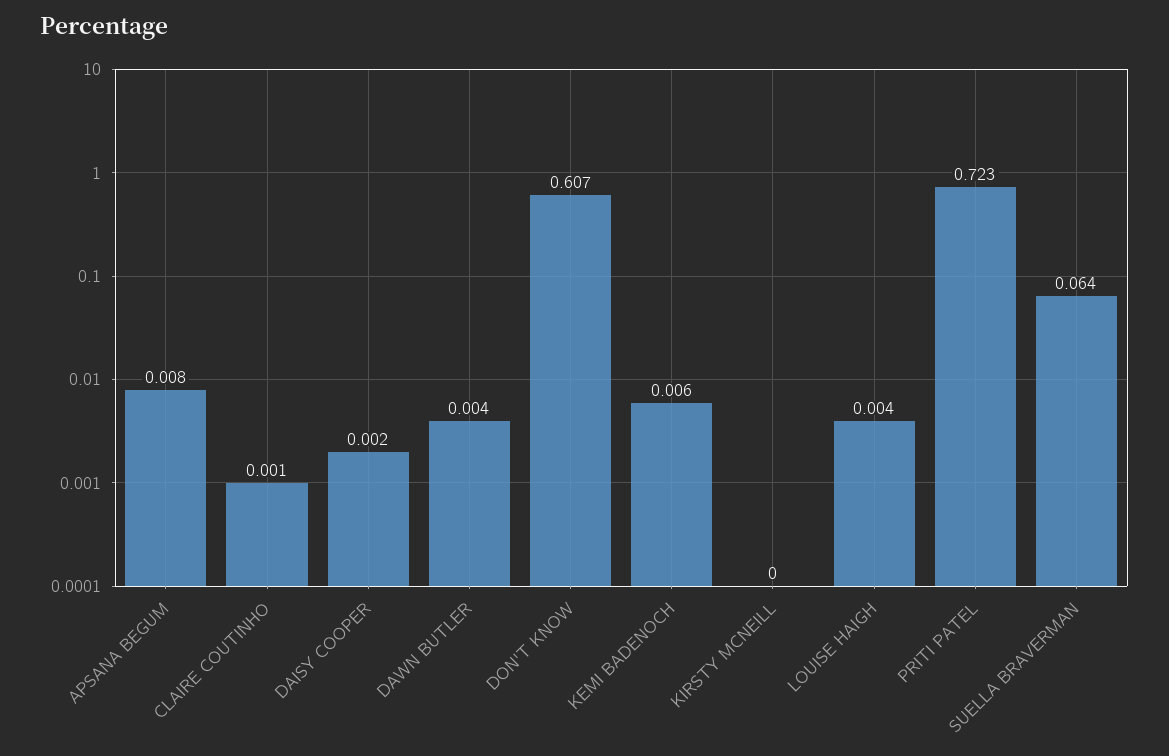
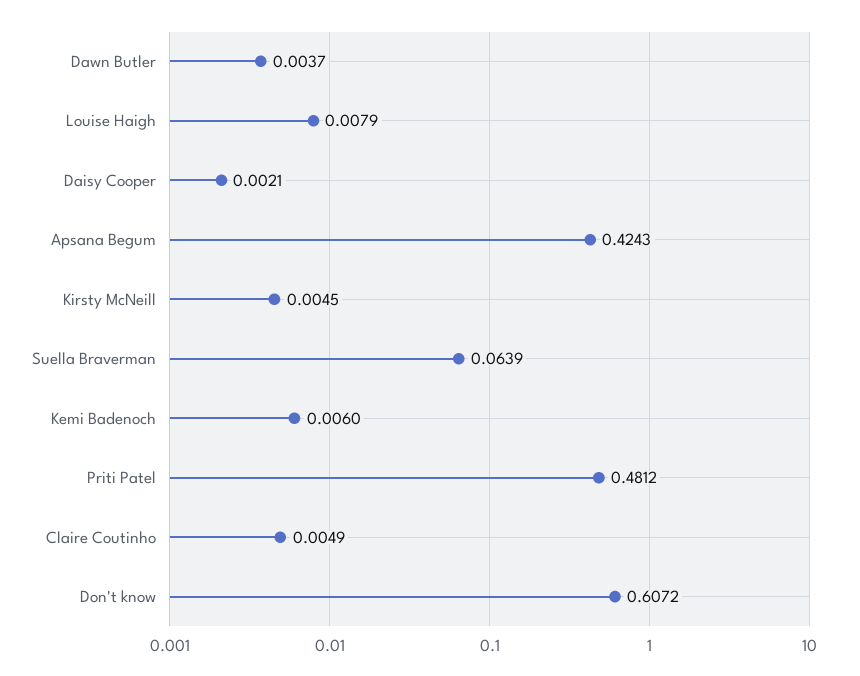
  {
-   "APSANA BEGUM": 0.008,
+   "APSANA BEGUM": 0.4243,
-   "CLAIRE COUTINHO": 0.001,
+   "CLAIRE COUTINHO": 0.0049,
    "DAISY COOPER": 0.0021,
    "DAWN BUTLER": 0.0037,
    "DON'T KNOW": 0.6072,
    "KEMI BADENOCH": 0.006,
-   "KIRSTY MCNEILL": 0,
+   "KIRSTY MCNEILL": 0.0045,
-   "LOUISE HAIGH": 0.004,
+   "LOUISE HAIGH": 0.0079,
-   "PRITI PATEL": 0.723,
+   "PRITI PATEL": 0.4812,
    "SUELLA BRAVERMAN": 0.0639
  }

